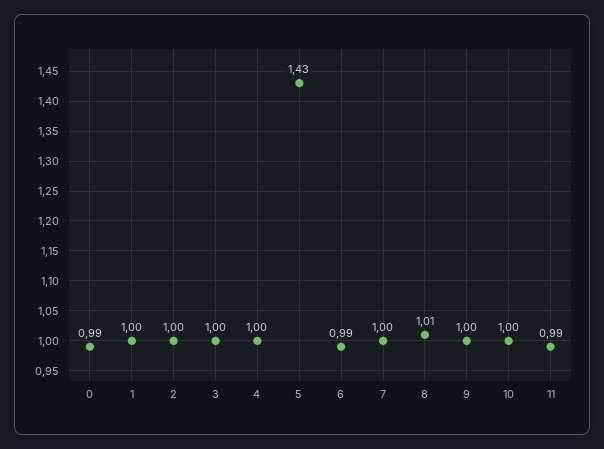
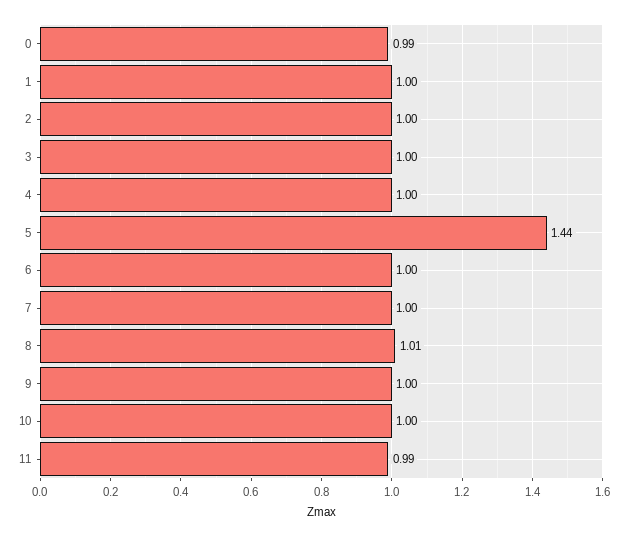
  {
    "0": 0.99,
    "1": 1,
    "2": 1,
    "3": 1,
    "4": 1,
-   "5": 1.43,
+   "5": 1.44,
-   "6": 0.99,
+   "6": 1,
    "7": 1,
    "8": 1.01,
    "9": 1,
    "10": 1,
    "11": 0.99
  }

